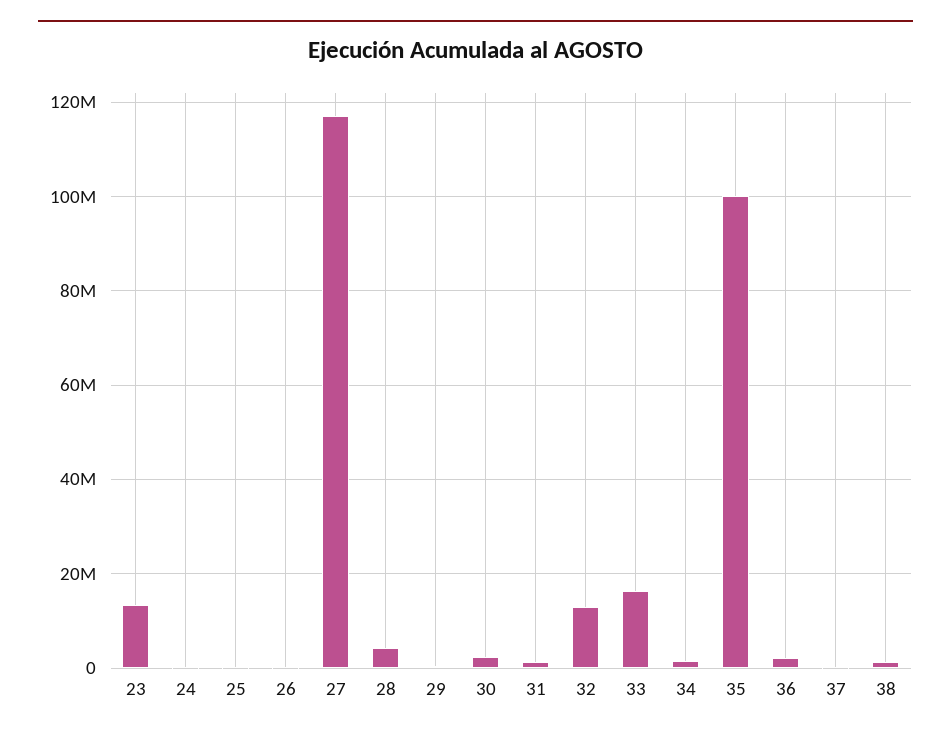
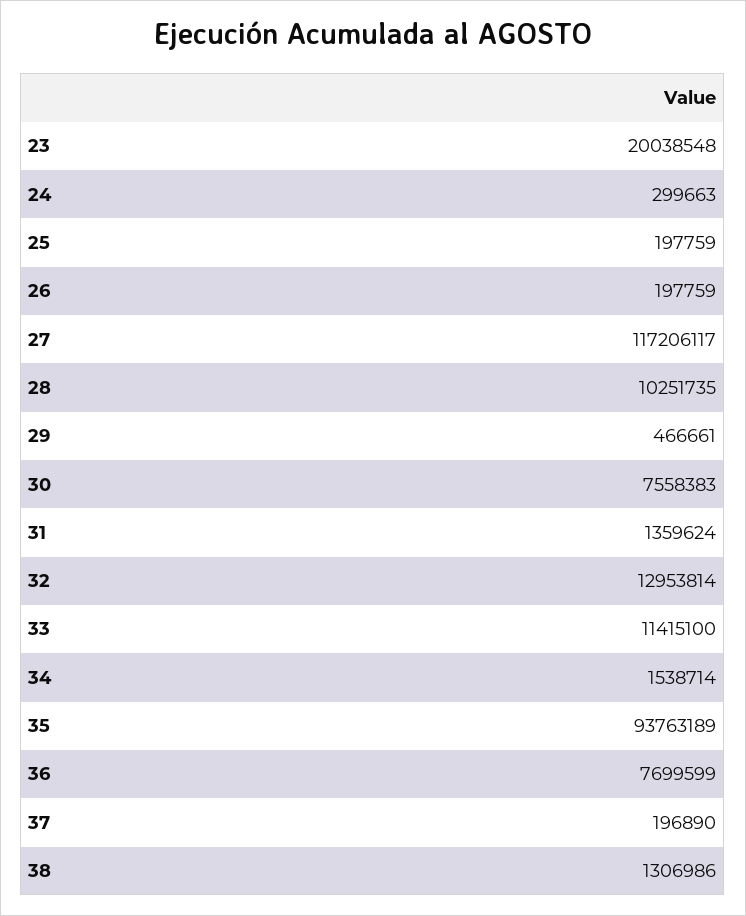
  {
-   "23": 14000000,
+   "23": 20038548,
    "24": 299663,
    "25": 197759,
    "26": 197759,
    "27": 117206117,
-   "28": 4000000,
+   "28": 10251735,
    "29": 466661,
-   "30": 2000000,
+   "30": 7558383,
    "31": 1359624,
    "32": 12953814,
-   "33": 16000000,
+   "33": 11415100,
    "34": 1538714,
-   "35": 100000000,
+   "35": 93763189,
-   "36": 2000000,
+   "36": 7699599,
    "37": 196890,
    "38": 1306986
  }

